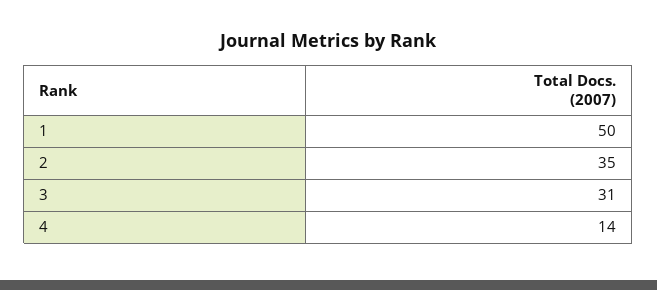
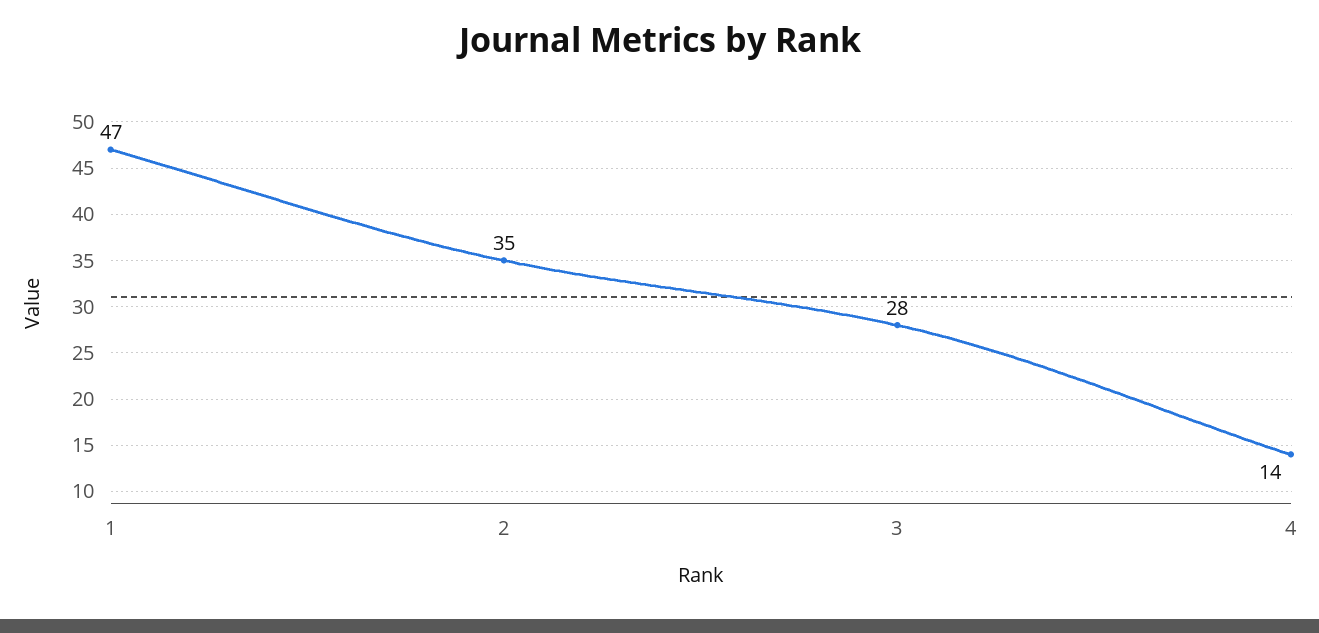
  {
-   "1": 50,
+   "1": 47,
    "2": 35,
-   "3": 31,
+   "3": 28,
    "4": 14
  }

